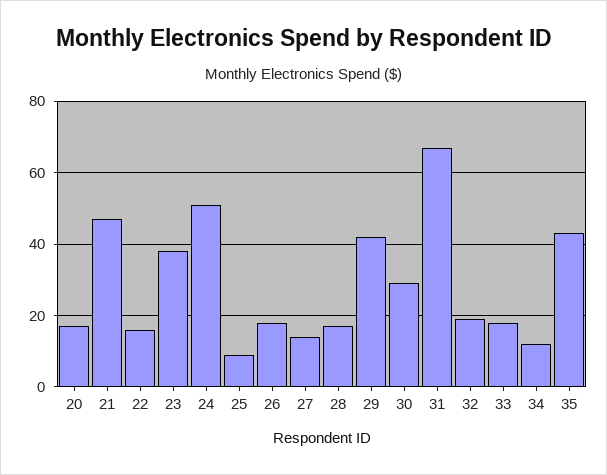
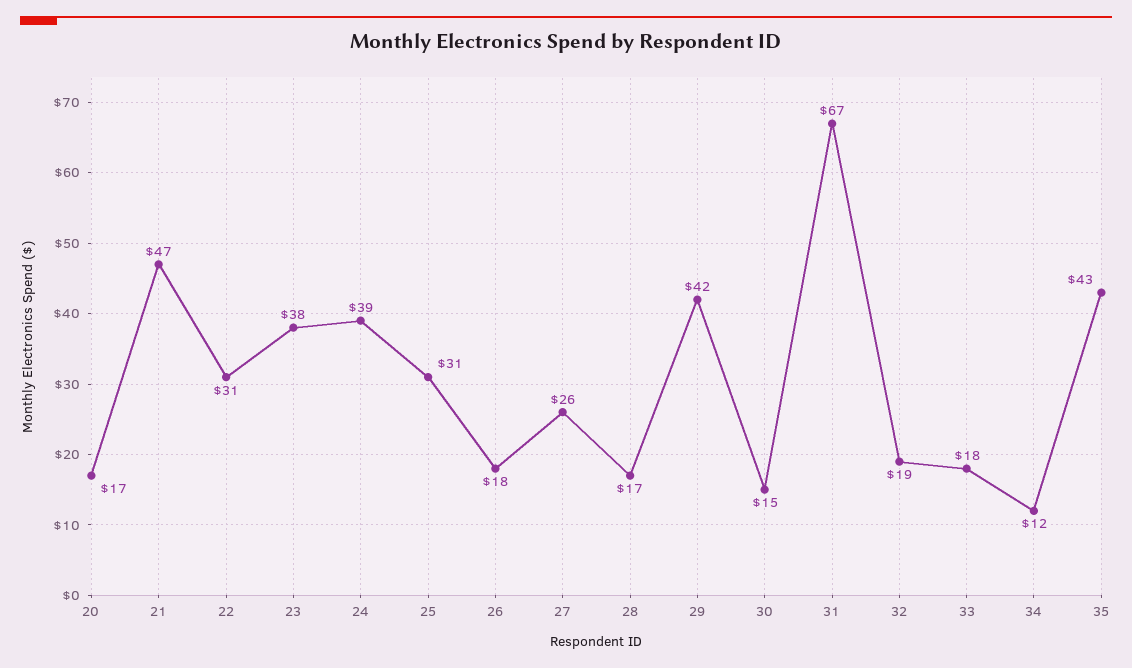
  {
    "20": 17,
    "21": 47,
-   "22": 15,
+   "22": 31,
    "23": 38,
-   "24": 50,
+   "24": 39,
-   "25": 10,
+   "25": 31,
    "26": 18,
-   "27": 15,
+   "27": 26,
    "28": 17,
    "29": 42,
-   "30": 30,
+   "30": 15,
    "31": 67,
    "32": 19,
    "33": 18,
    "34": 12,
    "35": 43
  }

